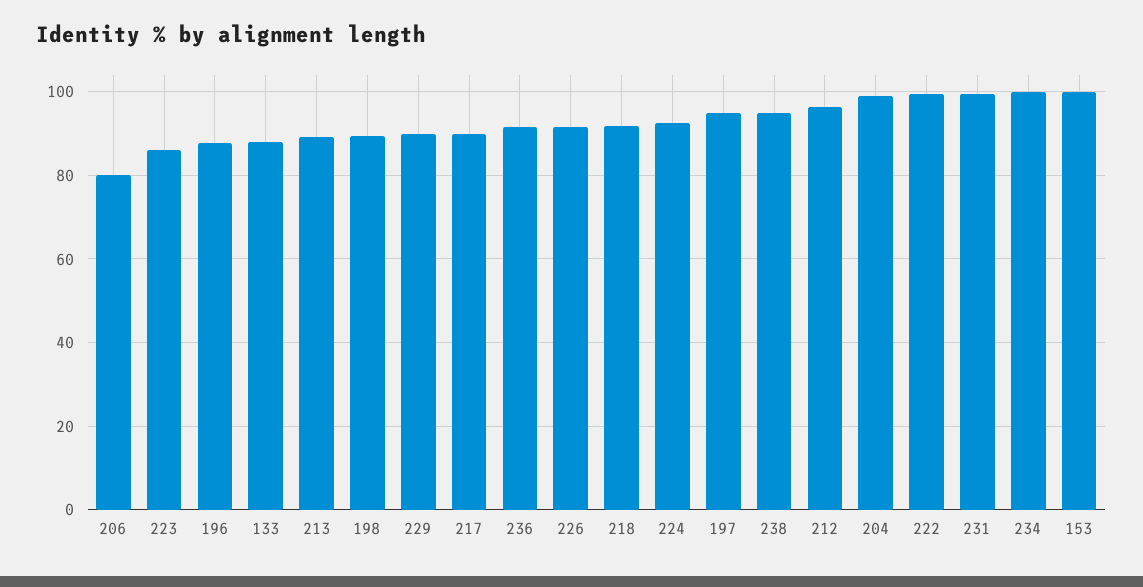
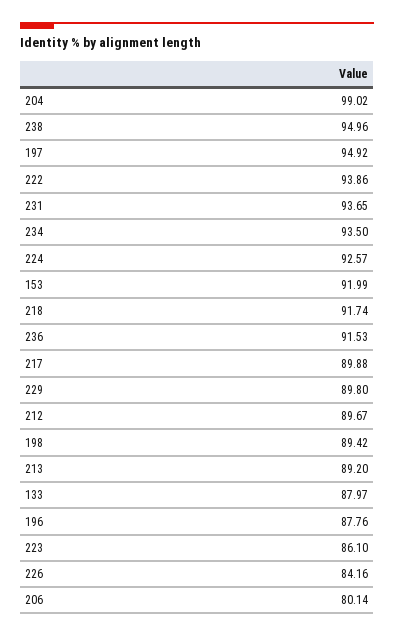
  {
    "206": 80.14,
    "223": 86.1,
    "196": 87.76,
    "133": 87.97,
    "213": 89.2,
    "198": 89.42,
    "229": 89.8,
    "217": 89.88,
    "236": 91.53,
-   "226": 92,
+   "226": 84.16,
    "218": 91.74,
    "224": 92.57,
    "197": 94.92,
    "238": 94.96,
-   "212": 96,
+   "212": 89.67,
    "204": 99.02,
-   "222": 100,
+   "222": 93.86,
-   "231": 100,
+   "231": 93.65,
-   "234": 100,
+   "234": 93.5,
-   "153": 100
+   "153": 91.99
  }

